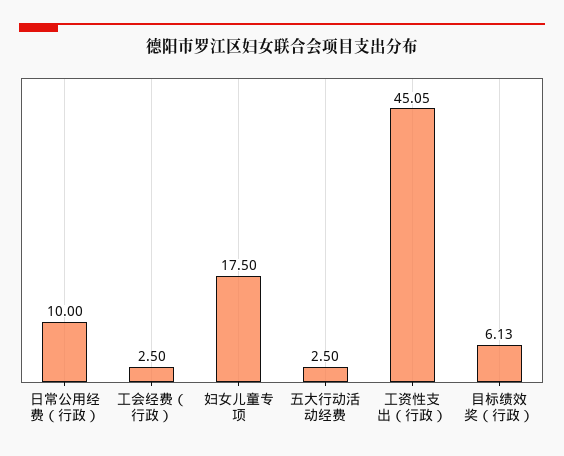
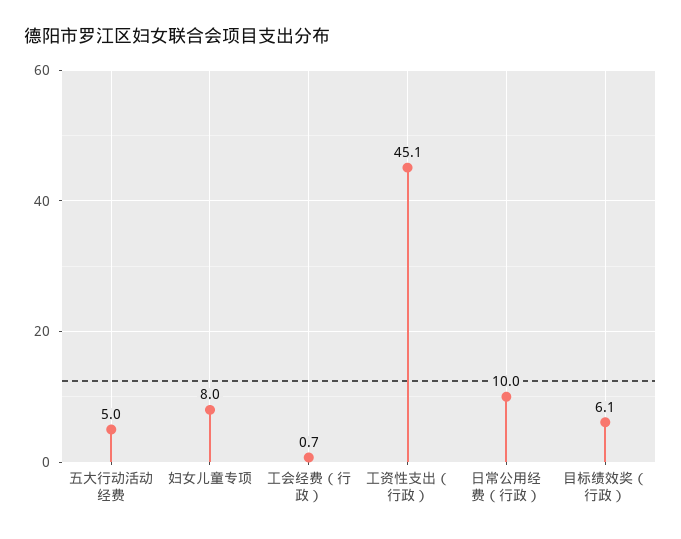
  {
    "日常公用经费（行政）": 10,
-   "工会经费（行政）": 2.5,
+   "工会经费（行政）": 0.7,
-   "妇女儿童专项": 17.5,
+   "妇女儿童专项": 8,
-   "五大行动活动经费": 2.5,
+   "五大行动活动经费": 5,
    "工资性支出（行政）": 45.05,
    "目标绩效奖（行政）": 6.13
  }

